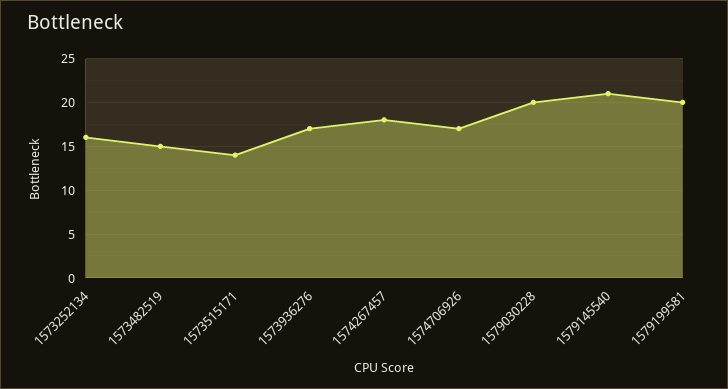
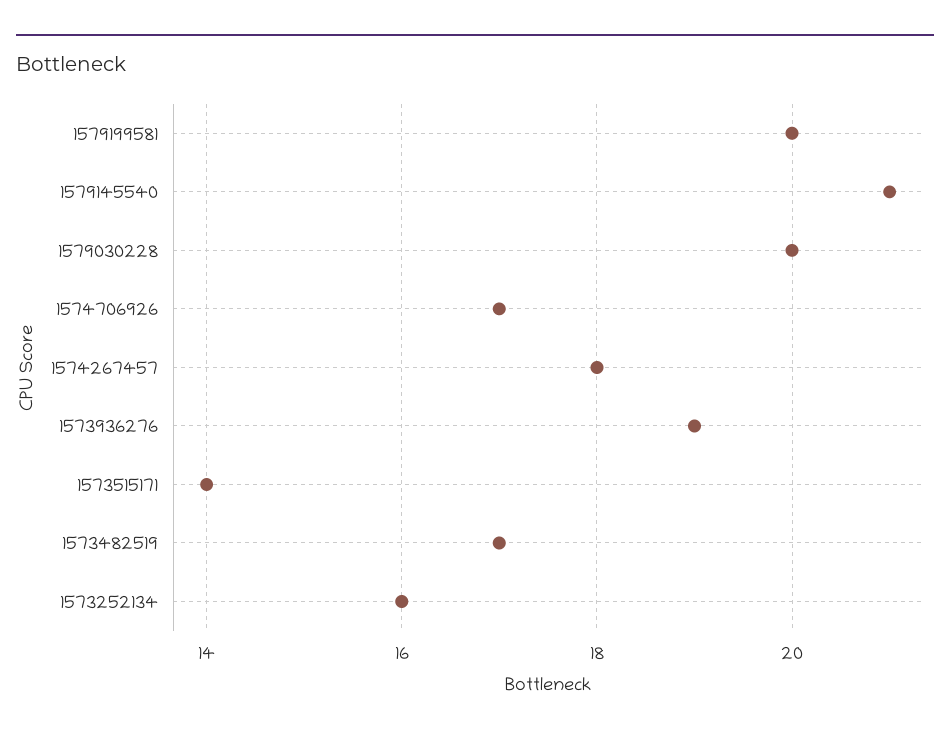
  {
    "1573252134": 16,
-   "1573482519": 15,
+   "1573482519": 17,
    "1573515171": 14,
-   "1573936276": 17,
+   "1573936276": 19,
    "1574267457": 18,
    "1574706926": 17,
    "1579030228": 20,
    "1579145540": 21,
    "1579199581": 20
  }

